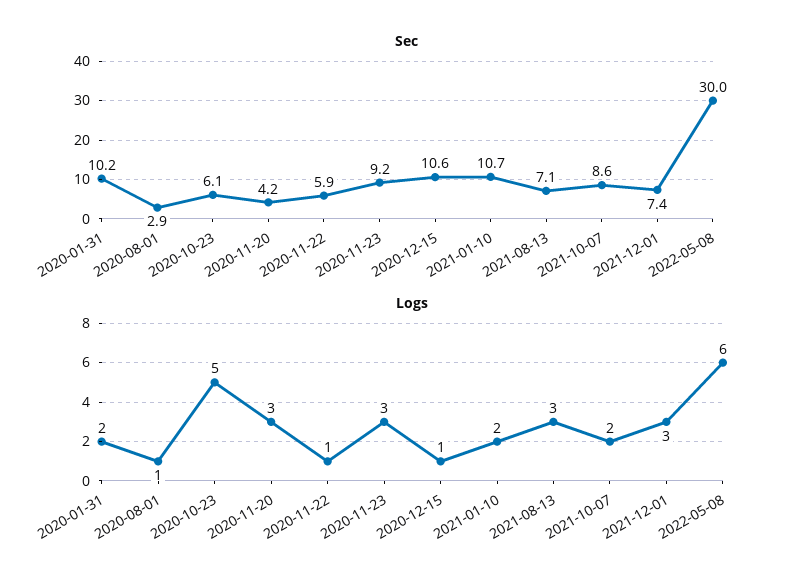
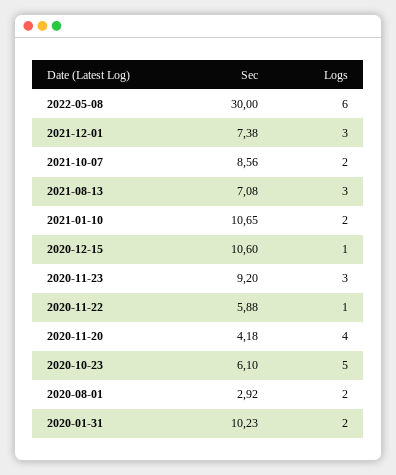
  {
    "Sec": {
      "2020-01-31": 10.23,
      "2020-08-01": 2.92,
      "2020-10-23": 6.1,
      "2020-11-20": 4.18,
      "2020-11-22": 5.88,
      "2020-11-23": 9.2,
      "2020-12-15": 10.6,
      "2021-01-10": 10.65,
      "2021-08-13": 7.08,
      "2021-10-07": 8.56,
      "2021-12-01": 7.38,
      "2022-05-08": 30
    },
    "Logs": {
      "2020-01-31": 2,
-     "2020-08-01": 1,
+     "2020-08-01": 2,
      "2020-10-23": 5,
-     "2020-11-20": 3,
+     "2020-11-20": 4,
      "2020-11-22": 1,
      "2020-11-23": 3,
      "2020-12-15": 1,
      "2021-01-10": 2,
      "2021-08-13": 3,
      "2021-10-07": 2,
      "2021-12-01": 3,
      "2022-05-08": 6
    }
  }

